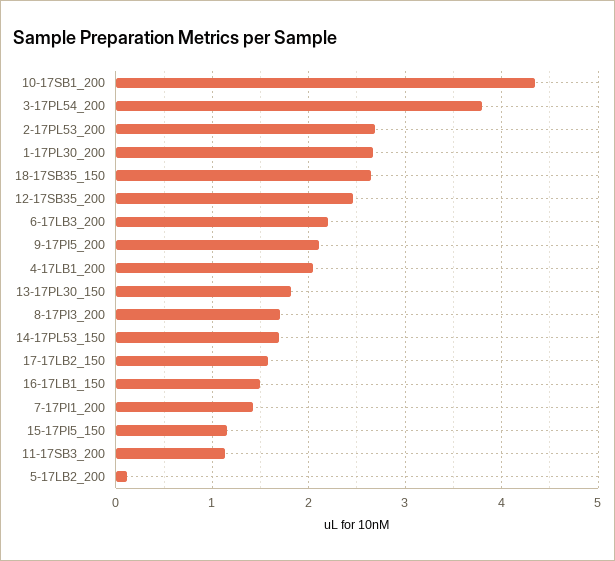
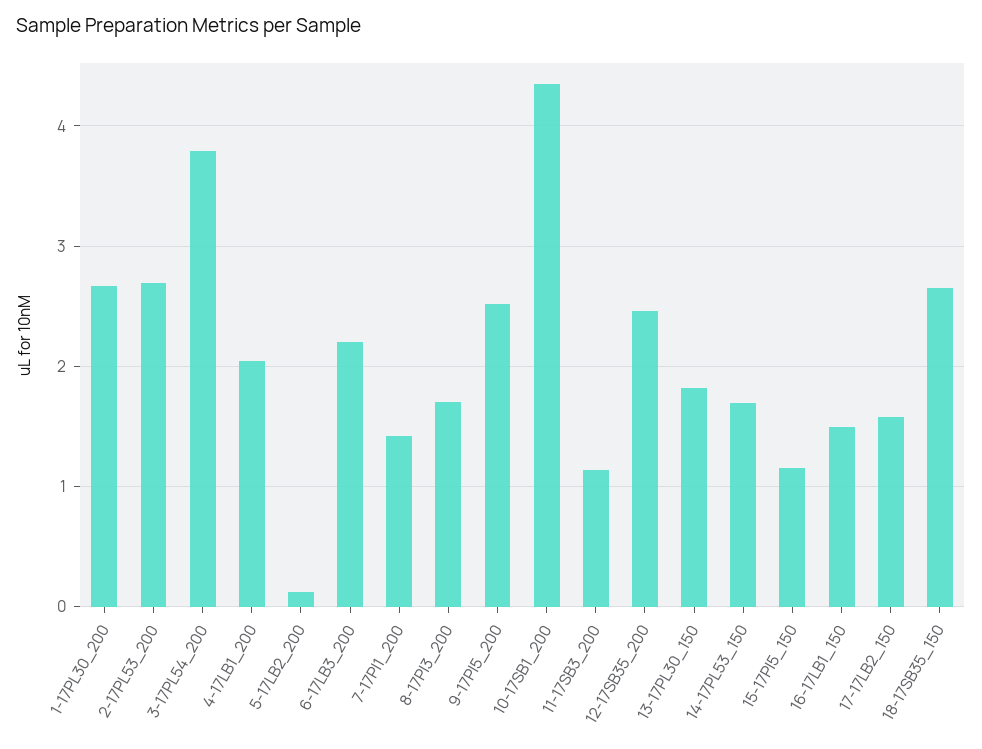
  {
    "10-17SB1_200": 4.3,
    "3-17PL54_200": 3.8,
    "2-17PL53_200": 2.7,
    "1-17PL30_200": 2.7,
    "18-17SB35_150": 2.6,
    "12-17SB35_200": 2.5,
    "6-17LB3_200": 2.2,
-   "9-17PI5_200": 2.1,
+   "9-17PI5_200": 2.5,
    "4-17LB1_200": 2,
    "13-17PL30_150": 1.8,
    "8-17PI3_200": 1.7,
    "14-17PL53_150": 1.7,
    "17-17LB2_150": 1.6,
    "16-17LB1_150": 1.5,
    "7-17PI1_200": 1.4,
    "15-17PI5_150": 1.1,
    "11-17SB3_200": 1.1,
    "5-17LB2_200": 0.1
  }

